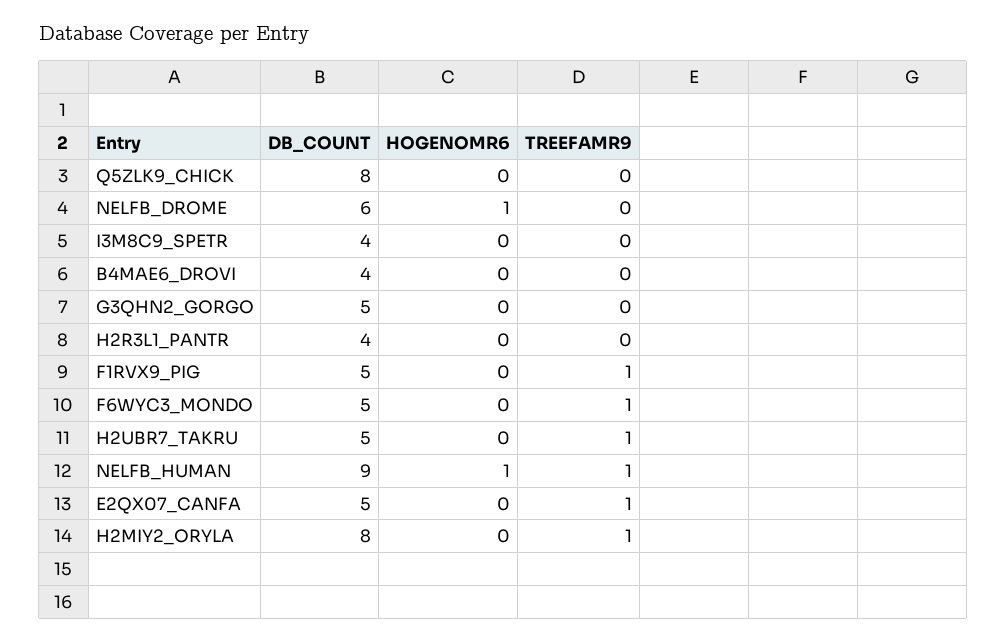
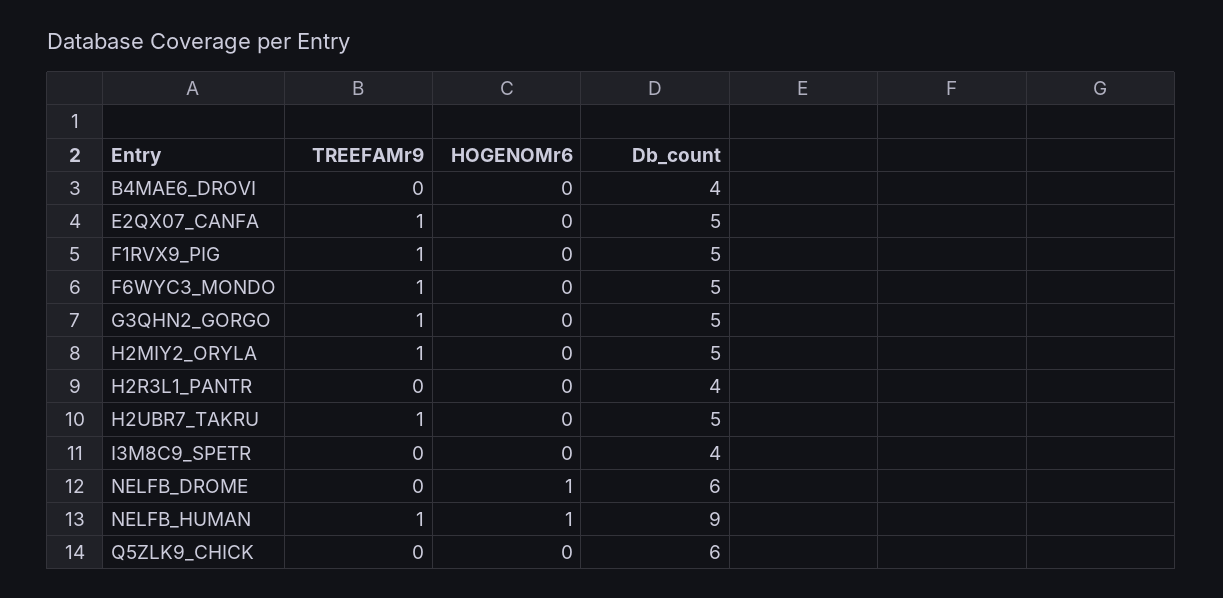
  {
    "DB_COUNT": {
-     "Q5ZLK9_CHICK": 8,
+     "Q5ZLK9_CHICK": 6,
      "NELFB_DROME": 6,
      "I3M8C9_SPETR": 4,
      "B4MAE6_DROVI": 4,
      "G3QHN2_GORGO": 5,
      "H2R3L1_PANTR": 4,
      "F1RVX9_PIG": 5,
      "F6WYC3_MONDO": 5,
      "H2UBR7_TAKRU": 5,
      "NELFB_HUMAN": 9,
      "E2QX07_CANFA": 5,
-     "H2MIY2_ORYLA": 8
+     "H2MIY2_ORYLA": 5
    },
    "HOGENOMR6": {
      "Q5ZLK9_CHICK": 0,
      "NELFB_DROME": 1,
      "I3M8C9_SPETR": 0,
      "B4MAE6_DROVI": 0,
      "G3QHN2_GORGO": 0,
      "H2R3L1_PANTR": 0,
      "F1RVX9_PIG": 0,
      "F6WYC3_MONDO": 0,
      "H2UBR7_TAKRU": 0,
      "NELFB_HUMAN": 1,
      "E2QX07_CANFA": 0,
      "H2MIY2_ORYLA": 0
    },
    "TREEFAMR9": {
      "Q5ZLK9_CHICK": 0,
      "NELFB_DROME": 0,
      "I3M8C9_SPETR": 0,
      "B4MAE6_DROVI": 0,
-     "G3QHN2_GORGO": 0,
+     "G3QHN2_GORGO": 1,
      "H2R3L1_PANTR": 0,
      "F1RVX9_PIG": 1,
      "F6WYC3_MONDO": 1,
      "H2UBR7_TAKRU": 1,
      "NELFB_HUMAN": 1,
      "E2QX07_CANFA": 1,
      "H2MIY2_ORYLA": 1
    }
  }

